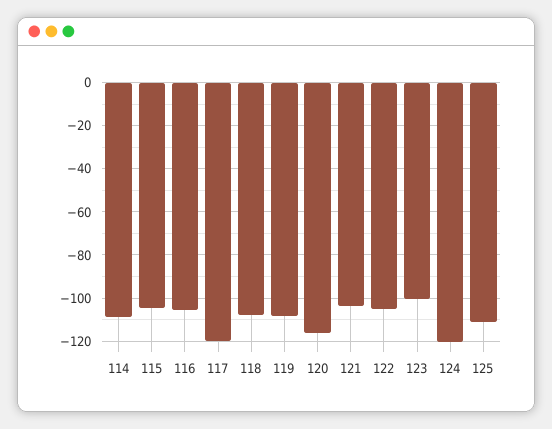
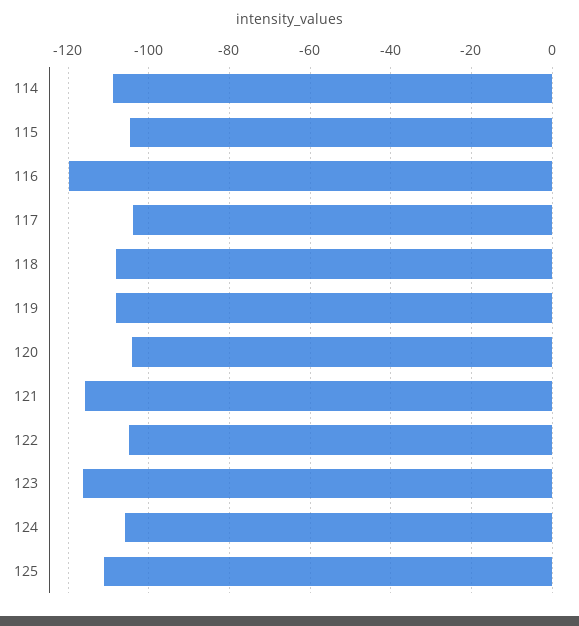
  {
    "114": -108,
    "115": -104,
-   "116": -105,
+   "116": -120,
-   "117": -120,
+   "117": -104,
    "118": -108,
    "119": -108,
-   "120": -115,
+   "120": -104,
-   "121": -105,
+   "121": -116,
    "122": -106,
-   "123": -100,
+   "123": -116,
-   "124": -120,
+   "124": -106,
    "125": -112
  }

